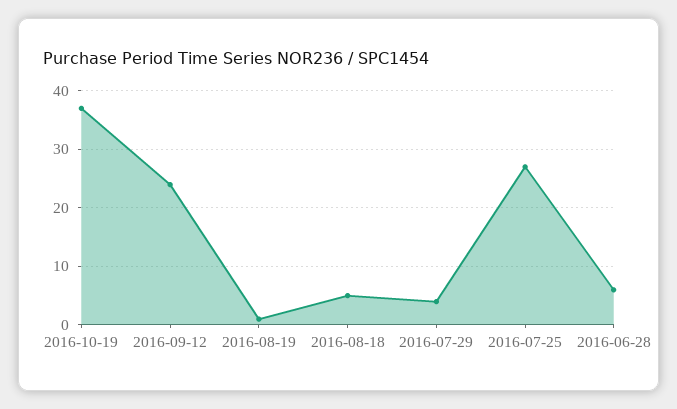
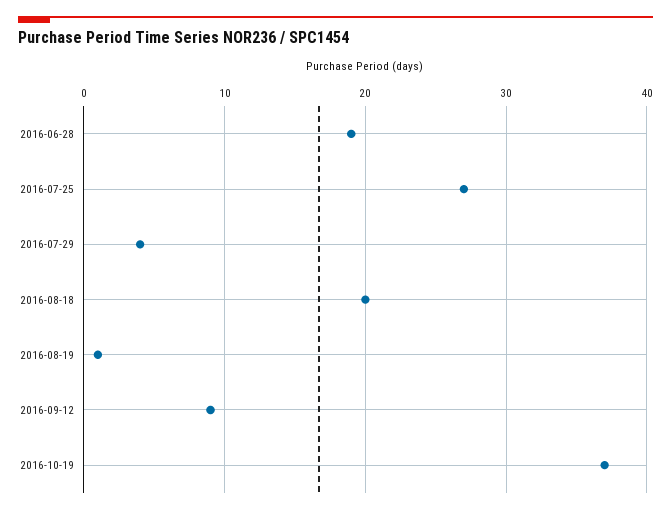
  {
    "2016-10-19": 37,
-   "2016-09-12": 25,
+   "2016-09-12": 9,
    "2016-08-19": 1,
-   "2016-08-18": 5,
+   "2016-08-18": 20,
    "2016-07-29": 4,
    "2016-07-25": 27,
-   "2016-06-28": 5
+   "2016-06-28": 19
  }

